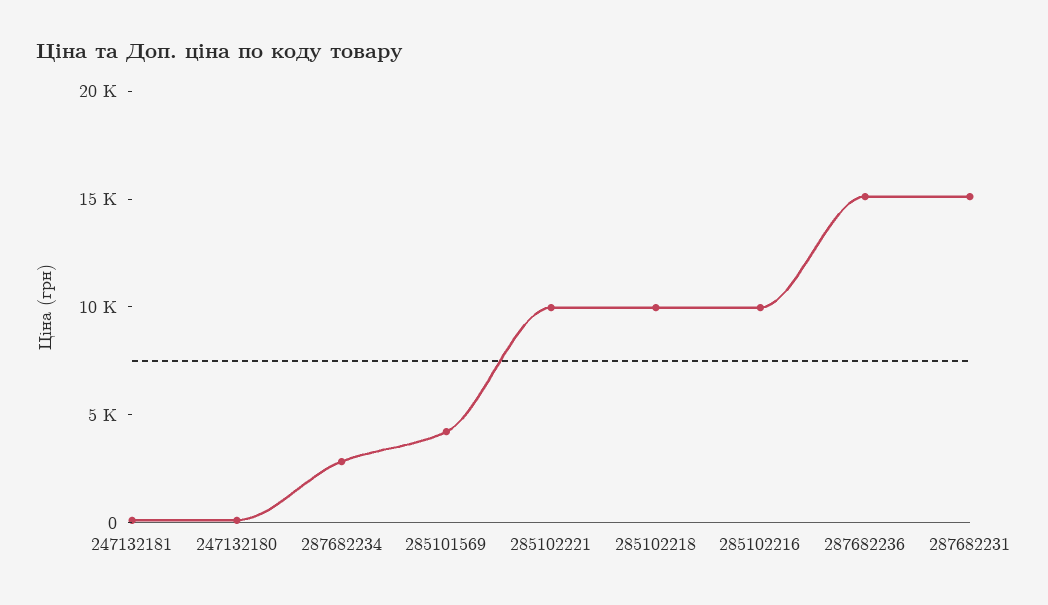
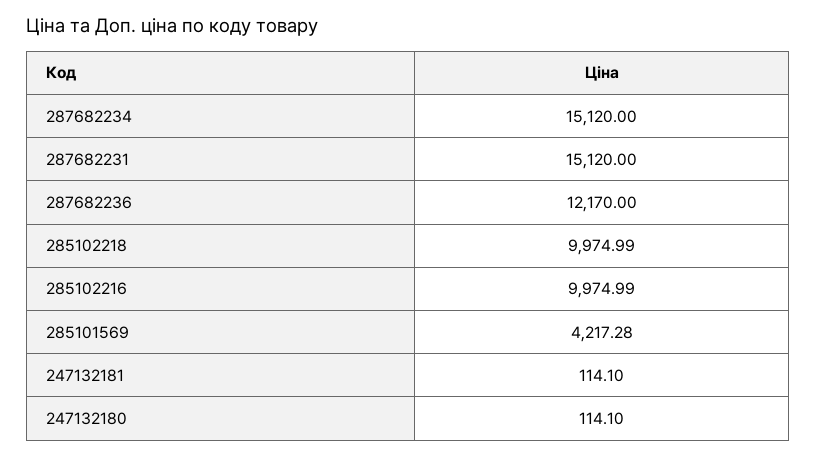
  {
    "247132181": 114.1,
    "247132180": 114.1,
-   "287682234": 3000,
+   "287682234": 15120,
    "285101569": 4217.28,
-   "285102221": 10000,
    "285102218": 9974.99,
    "285102216": 9974.99,
-   "287682236": 15000,
+   "287682236": 12170,
    "287682231": 15120
  }

